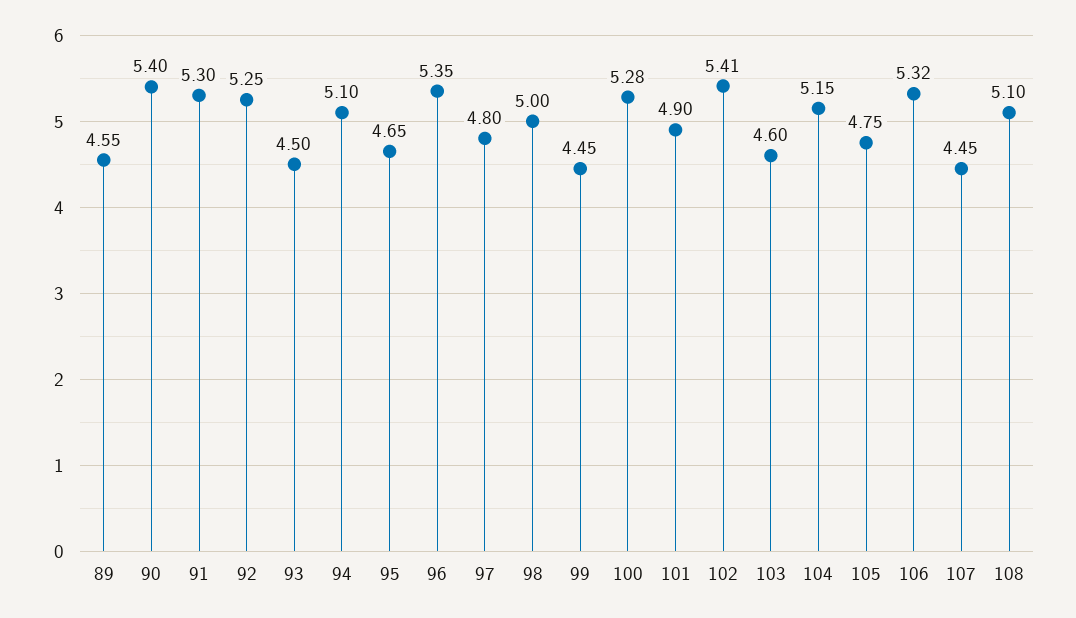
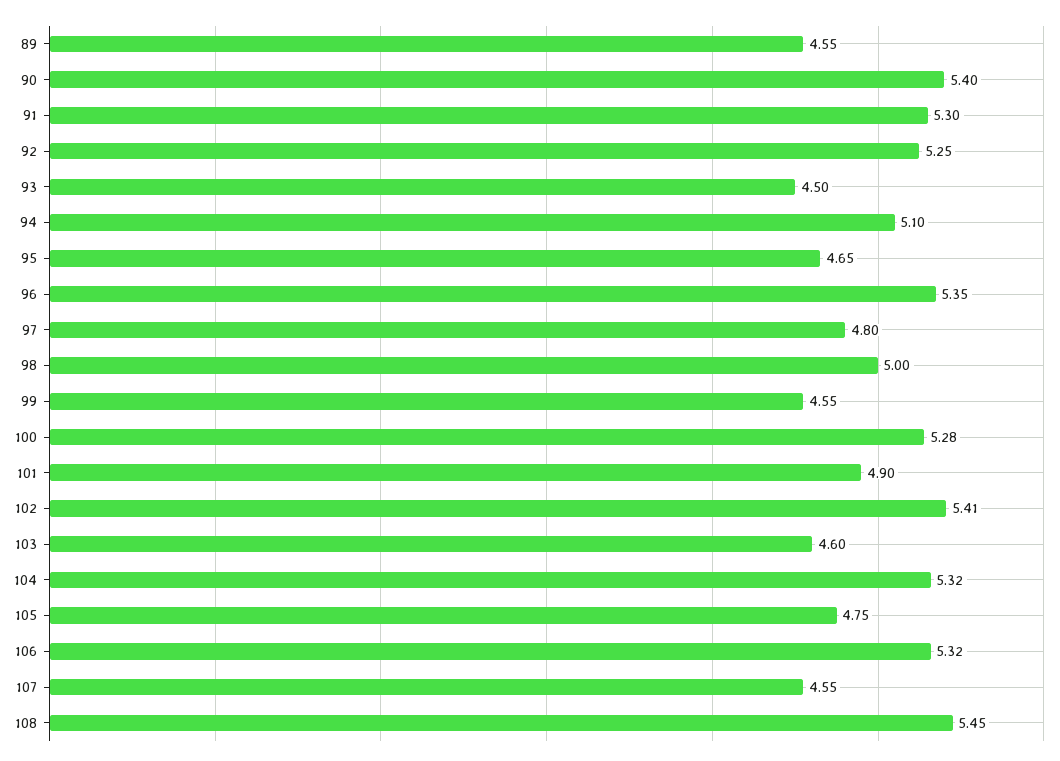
  {
    "89": 4.55,
    "90": 5.4,
    "91": 5.3,
    "92": 5.25,
    "93": 4.5,
    "94": 5.1,
    "95": 4.65,
    "96": 5.35,
    "97": 4.8,
    "98": 5,
-   "99": 4.45,
+   "99": 4.55,
    "100": 5.28,
    "101": 4.9,
    "102": 5.41,
    "103": 4.6,
-   "104": 5.15,
+   "104": 5.32,
    "105": 4.75,
    "106": 5.32,
-   "107": 4.45,
+   "107": 4.55,
-   "108": 5.1
+   "108": 5.45
  }

